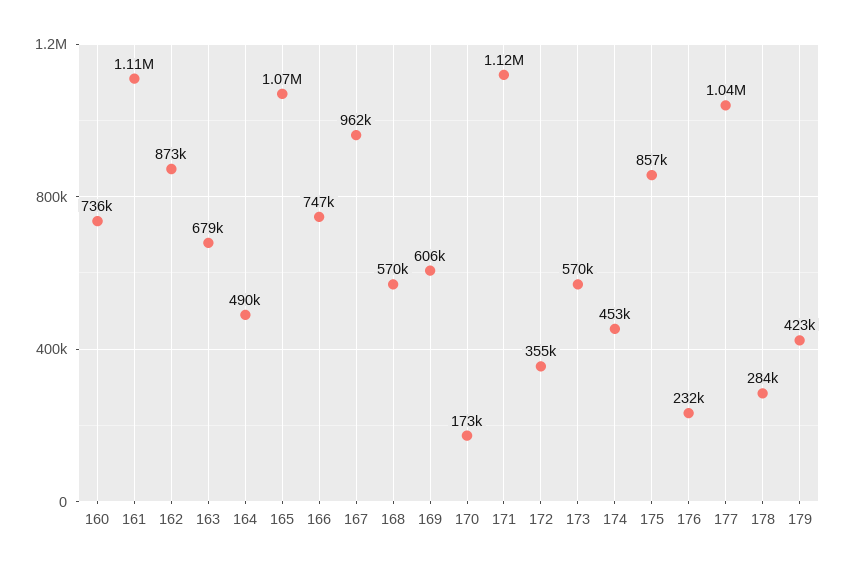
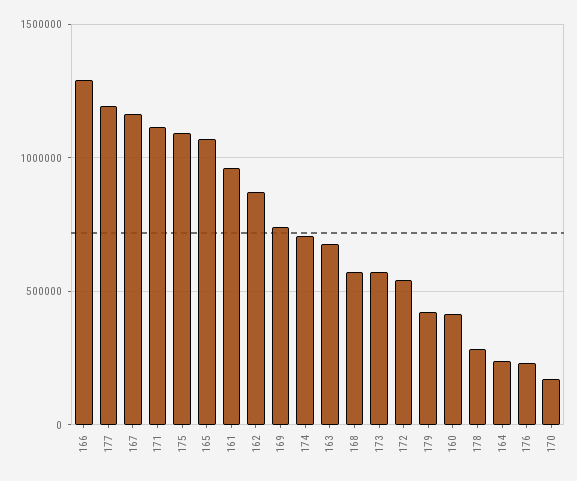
  {
-   "160": 736000,
+   "160": 400000,
-   "161": 1110000,
+   "161": 950000,
    "162": 873000,
    "163": 679000,
-   "164": 490000,
+   "164": 250000,
    "165": 1070000,
-   "166": 747000,
+   "166": 1300000,
-   "167": 962000,
+   "167": 1150000,
    "168": 570000,
-   "169": 606000,
+   "169": 750000,
    "170": 173000,
    "171": 1120000,
-   "172": 355000,
+   "172": 550000,
    "173": 570000,
-   "174": 453000,
+   "174": 700000,
-   "175": 857000,
+   "175": 1100000,
    "176": 232000,
-   "177": 1040000,
+   "177": 1200000,
    "178": 284000,
    "179": 423000
  }

